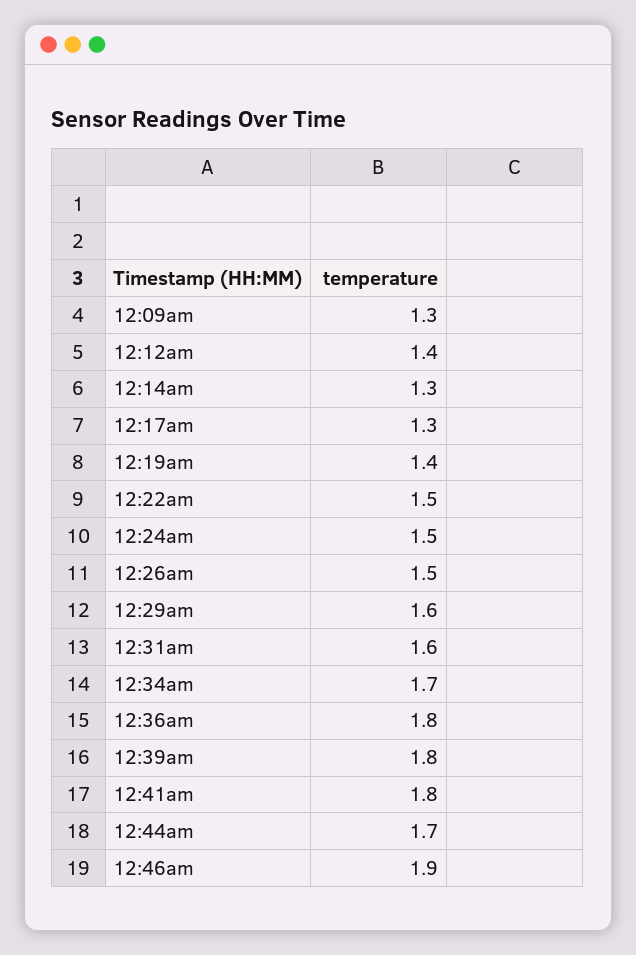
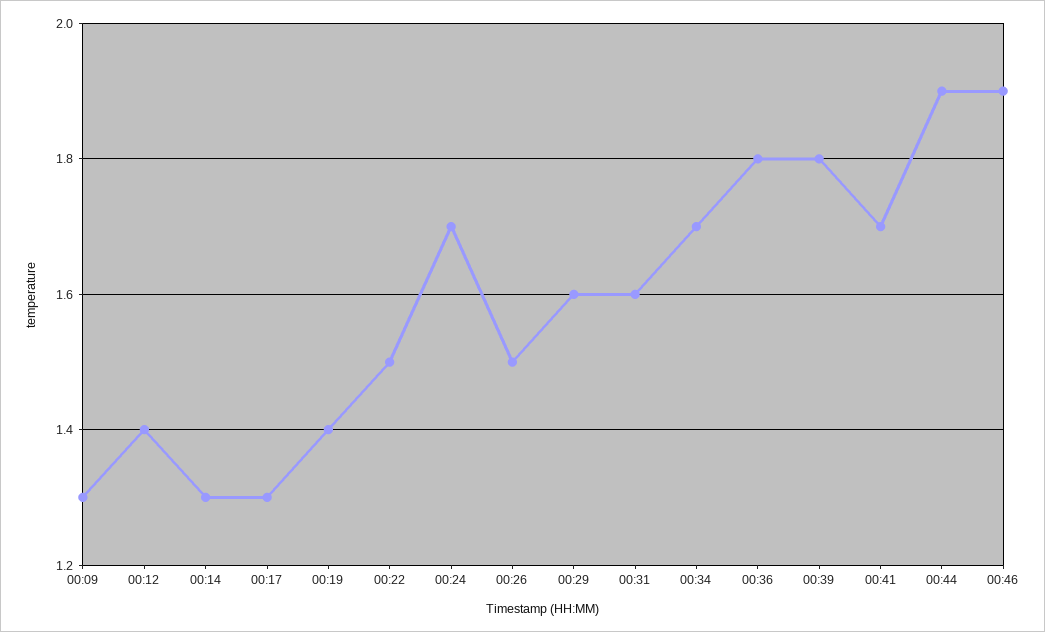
  {
    "12:09am": 1.3,
    "12:12am": 1.4,
    "12:14am": 1.3,
    "12:17am": 1.3,
    "12:19am": 1.4,
    "12:22am": 1.5,
-   "12:24am": 1.5,
+   "12:24am": 1.7,
    "12:26am": 1.5,
    "12:29am": 1.6,
    "12:31am": 1.6,
    "12:34am": 1.7,
    "12:36am": 1.8,
    "12:39am": 1.8,
-   "12:41am": 1.8,
+   "12:41am": 1.7,
-   "12:44am": 1.7,
+   "12:44am": 1.9,
    "12:46am": 1.9
  }

